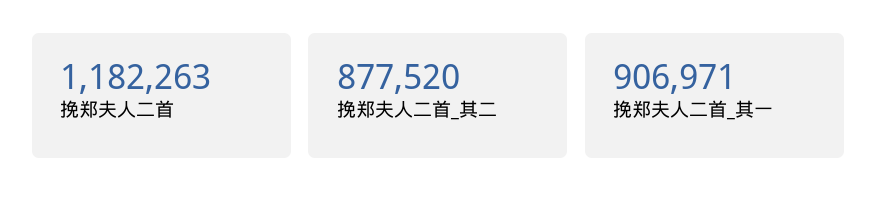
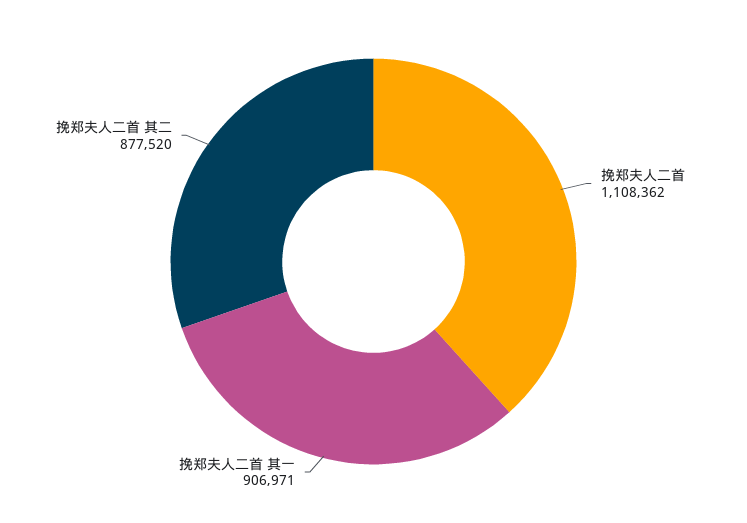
  {
-   "挽郑夫人二首": 1182263,
+   "挽郑夫人二首": 1108362,
    "挽郑夫人二首_其二": 877520,
    "挽郑夫人二首_其一": 906971
  }

